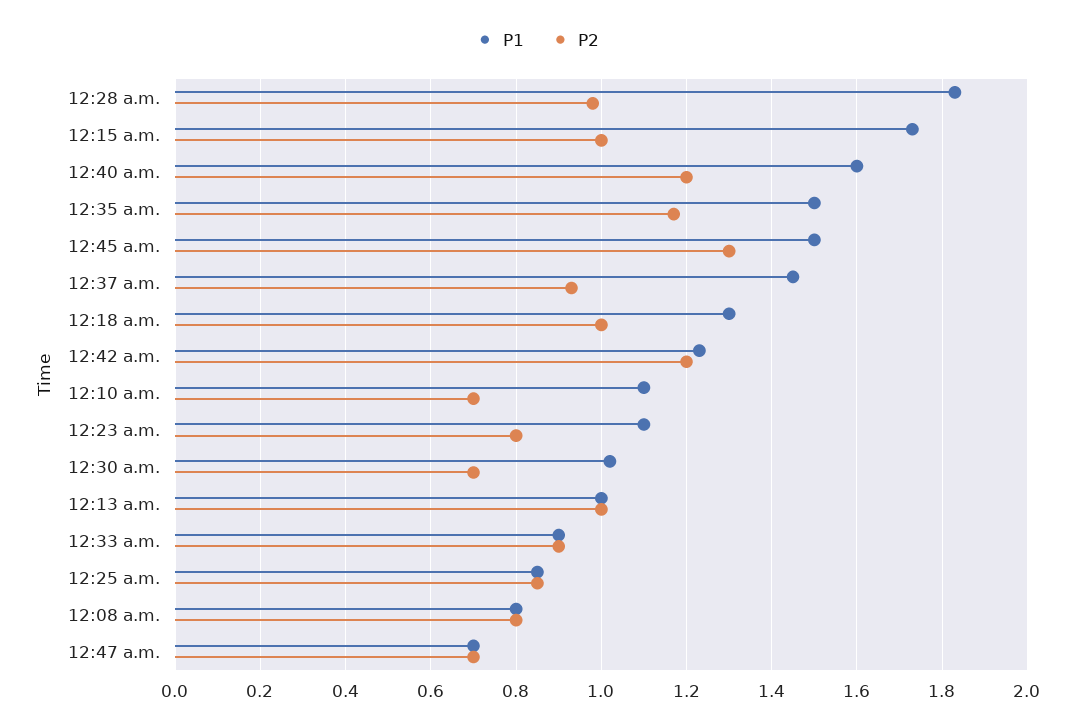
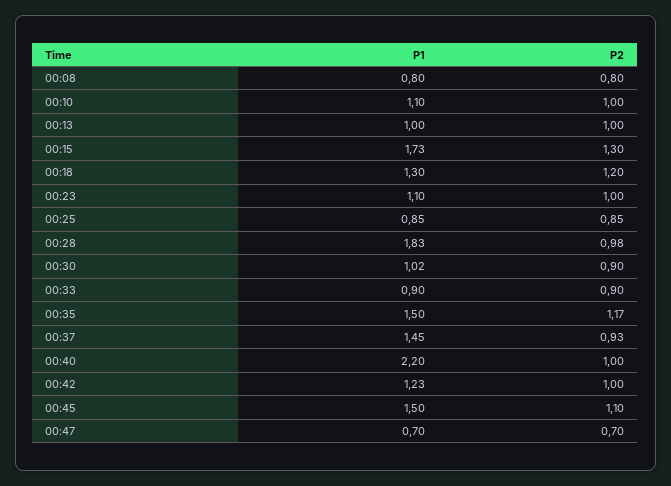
  {
    "P1": {
      "12:28 a.m.": 1.83,
      "12:15 a.m.": 1.73,
-     "12:40 a.m.": 1.6,
+     "12:40 a.m.": 2.2,
      "12:35 a.m.": 1.5,
      "12:45 a.m.": 1.5,
      "12:37 a.m.": 1.45,
      "12:18 a.m.": 1.3,
      "12:42 a.m.": 1.23,
      "12:10 a.m.": 1.1,
      "12:23 a.m.": 1.1,
      "12:30 a.m.": 1.02,
      "12:13 a.m.": 1,
      "12:33 a.m.": 0.9,
      "12:25 a.m.": 0.85,
      "12:08 a.m.": 0.8,
      "12:47 a.m.": 0.7
    },
    "P2": {
      "12:28 a.m.": 0.98,
-     "12:15 a.m.": 1,
+     "12:15 a.m.": 1.3,
-     "12:40 a.m.": 1.2,
+     "12:40 a.m.": 1,
      "12:35 a.m.": 1.17,
-     "12:45 a.m.": 1.3,
+     "12:45 a.m.": 1.1,
      "12:37 a.m.": 0.93,
-     "12:18 a.m.": 1,
+     "12:18 a.m.": 1.2,
-     "12:42 a.m.": 1.2,
+     "12:42 a.m.": 1,
-     "12:10 a.m.": 0.7,
+     "12:10 a.m.": 1,
-     "12:23 a.m.": 0.8,
+     "12:23 a.m.": 1,
-     "12:30 a.m.": 0.7,
+     "12:30 a.m.": 0.9,
      "12:13 a.m.": 1,
      "12:33 a.m.": 0.9,
      "12:25 a.m.": 0.85,
      "12:08 a.m.": 0.8,
      "12:47 a.m.": 0.7
    }
  }

